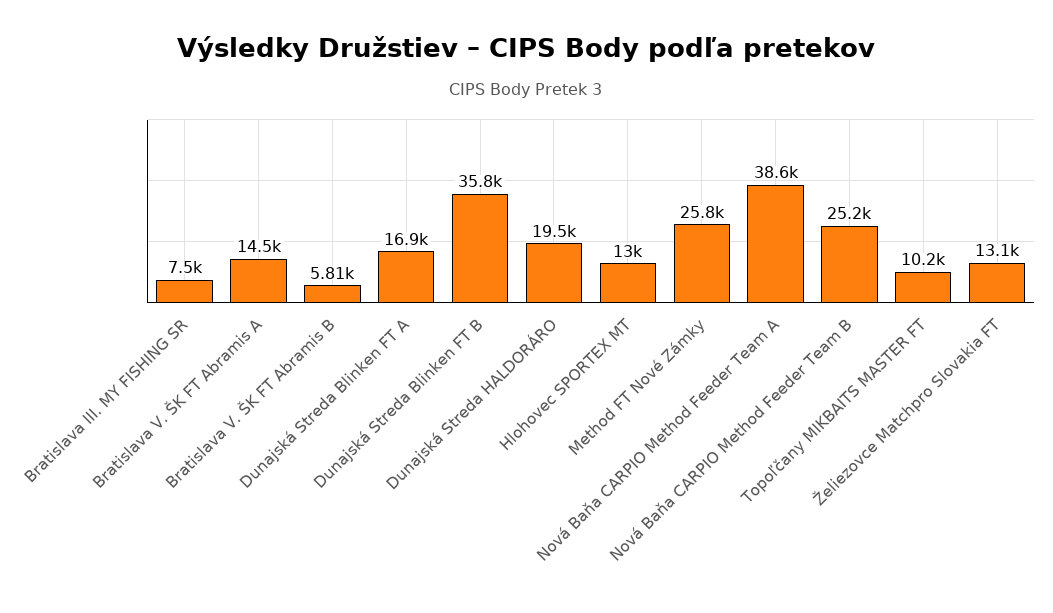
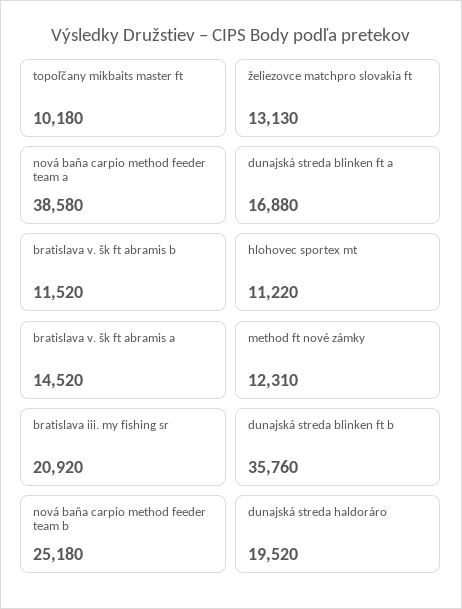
  {
-   "Bratislava III. MY FISHING SR": 7500,
+   "Bratislava III. MY FISHING SR": 20920,
    "Bratislava V. ŠK FT Abramis A": 14520,
-   "Bratislava V. ŠK FT Abramis B": 5810,
+   "Bratislava V. ŠK FT Abramis B": 11520,
    "Dunajská Streda Blinken FT A": 16880,
    "Dunajská Streda Blinken FT B": 35760,
    "Dunajská Streda HALDORÁRO": 19520,
-   "Hlohovec SPORTEX MT": 13000,
+   "Hlohovec SPORTEX MT": 11220,
-   "Method FT Nové Zámky": 25800,
+   "Method FT Nové Zámky": 12310,
    "Nová Baňa CARPIO Method Feeder Team A": 38580,
    "Nová Baňa CARPIO Method Feeder Team B": 25180,
    "Topoľčany MIKBAITS MASTER FT": 10180,
    "Želiezovce Matchpro Slovakia FT": 13130
  }

